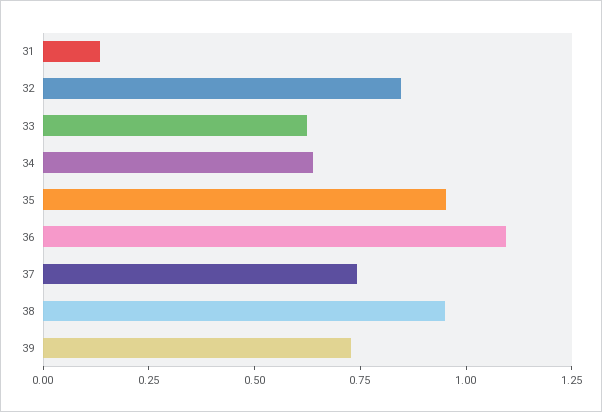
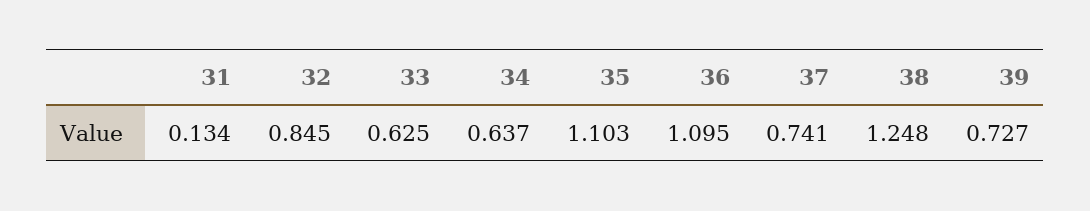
  {
    "31": 0.134,
    "32": 0.845,
    "33": 0.625,
    "34": 0.637,
-   "35": 0.95,
+   "35": 1.103,
    "36": 1.095,
    "37": 0.741,
-   "38": 0.95,
+   "38": 1.248,
    "39": 0.727
  }

